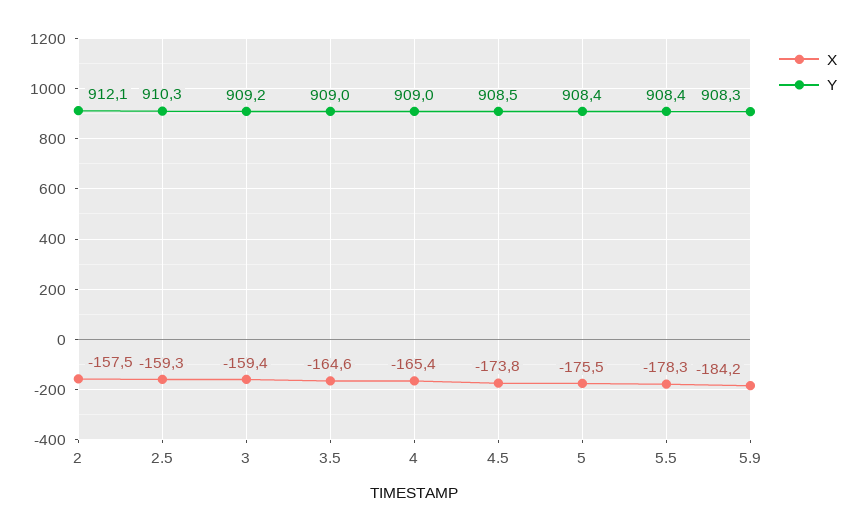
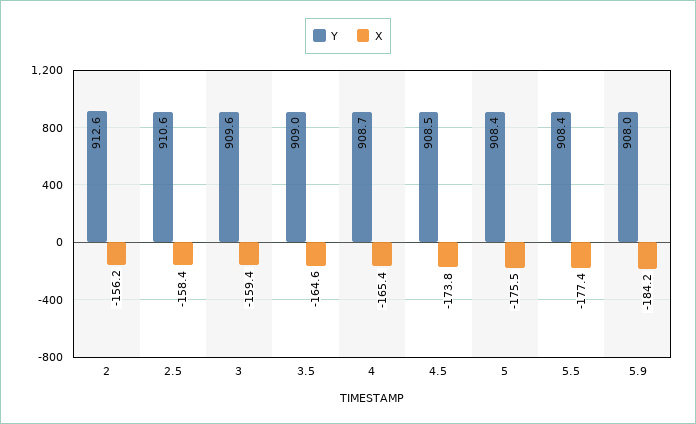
  {
    "X": {
-     "2": -157.5,
+     "2": -156.2,
-     "2.5": -159.3,
+     "2.5": -158.4,
      "3": -159.4,
      "3.5": -164.6,
      "4": -165.4,
      "4.5": -173.8,
      "5": -175.5,
-     "5.5": -178.3,
+     "5.5": -177.4,
      "5.9": -184.2
    },
    "Y": {
-     "2": 912.1,
+     "2": 912.6,
-     "2.5": 910.3,
+     "2.5": 910.6,
-     "3": 909.2,
+     "3": 909.6,
      "3.5": 909,
-     "4": 909,
+     "4": 908.7,
      "4.5": 908.5,
      "5": 908.4,
      "5.5": 908.4,
-     "5.9": 908.3
+     "5.9": 908
    }
  }

